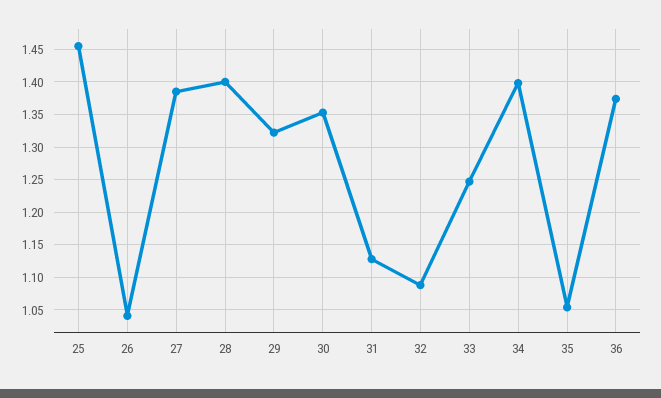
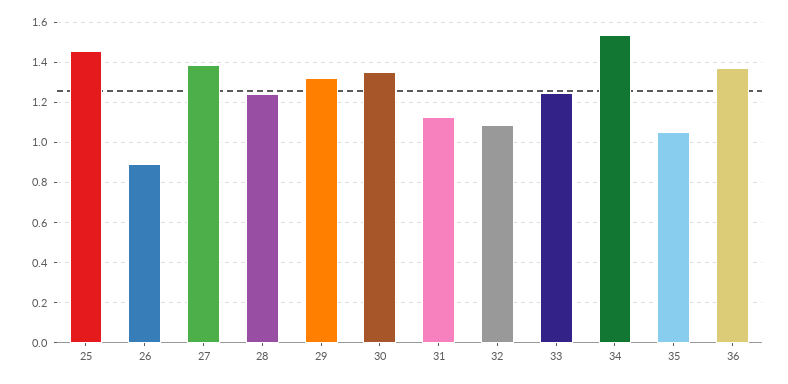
  {
    "25": 1.46,
-   "26": 1.04,
+   "26": 0.9,
    "27": 1.39,
-   "28": 1.4,
+   "28": 1.25,
    "29": 1.32,
    "30": 1.35,
    "31": 1.13,
    "32": 1.09,
    "33": 1.25,
-   "34": 1.4,
+   "34": 1.55,
    "35": 1.05,
    "36": 1.37
  }

